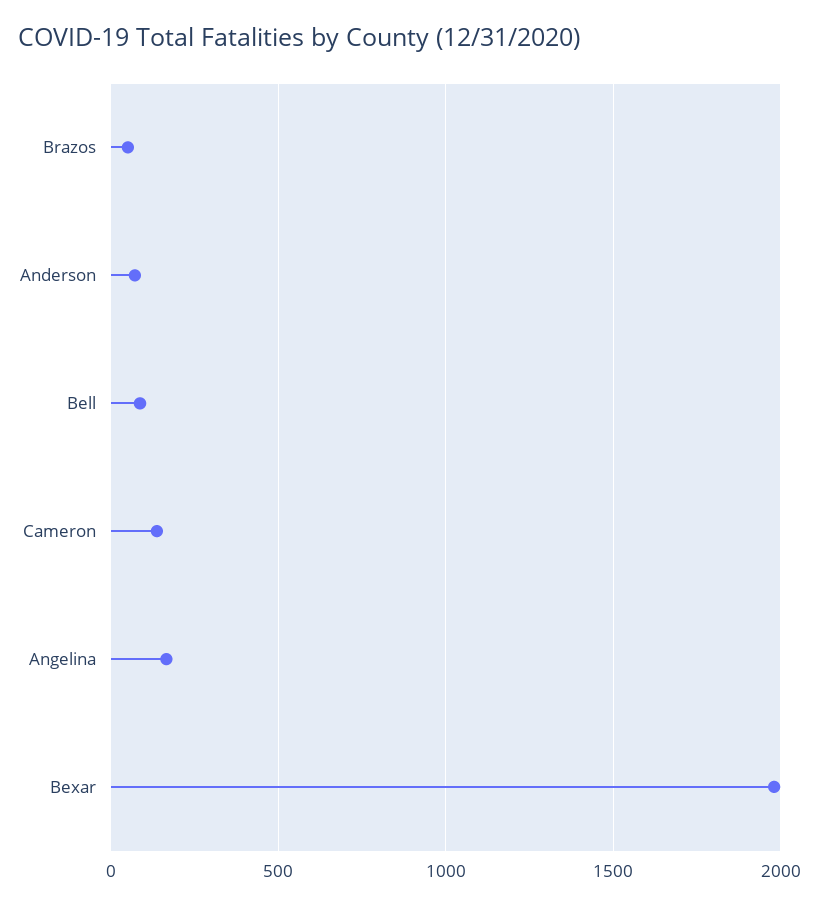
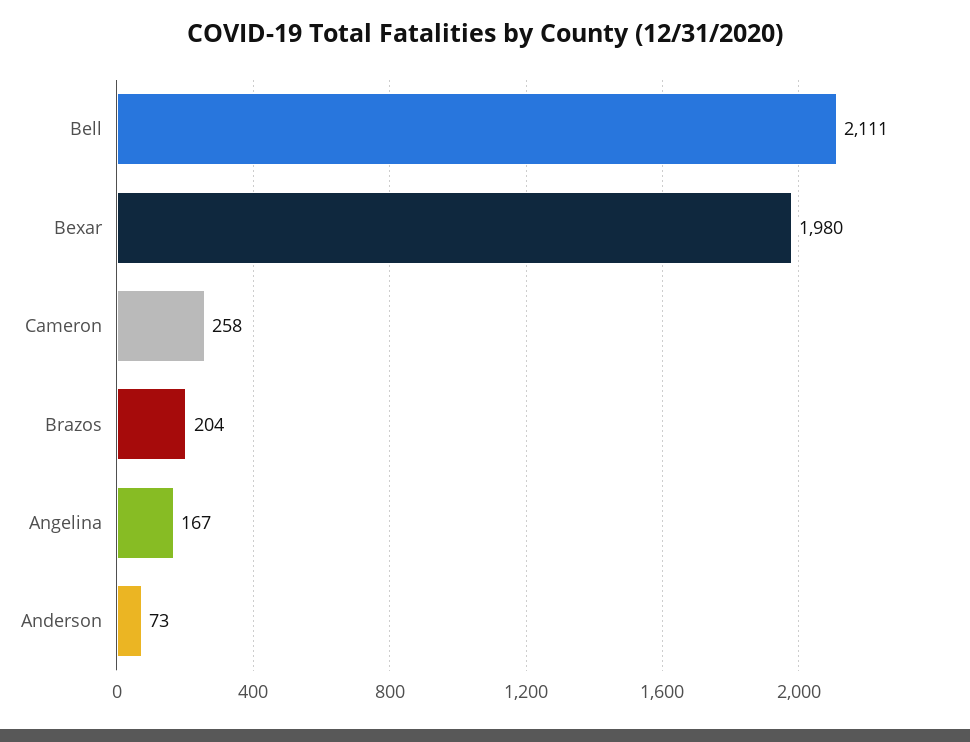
  {
-   "Brazos": 50,
+   "Brazos": 204,
    "Anderson": 73,
-   "Bell": 100,
+   "Bell": 2111,
-   "Cameron": 150,
+   "Cameron": 258,
    "Angelina": 167,
    "Bexar": 1980
  }

